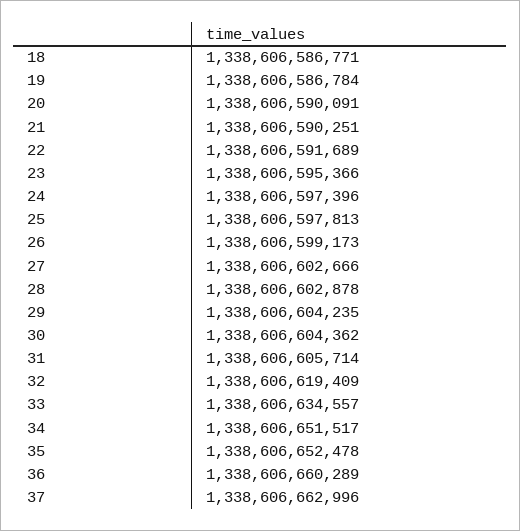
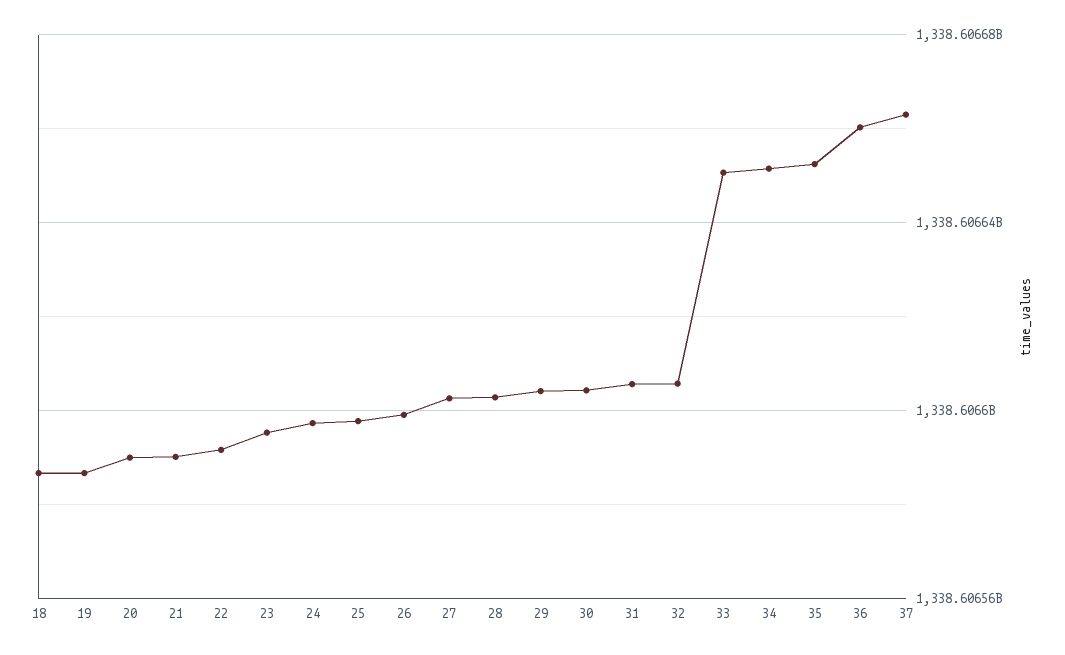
  {
    "18": 1338606586771,
    "19": 1338606586784,
    "20": 1338606590091,
    "21": 1338606590251,
    "22": 1338606591689,
    "23": 1338606595366,
    "24": 1338606597396,
    "25": 1338606597813,
    "26": 1338606599173,
    "27": 1338606602666,
    "28": 1338606602878,
    "29": 1338606604235,
    "30": 1338606604362,
    "31": 1338606605714,
-   "32": 1338606619409,
+   "32": 1338606605000,
-   "33": 1338606634557,
+   "33": 1338606650000,
    "34": 1338606651517,
    "35": 1338606652478,
    "36": 1338606660289,
    "37": 1338606662996
  }

